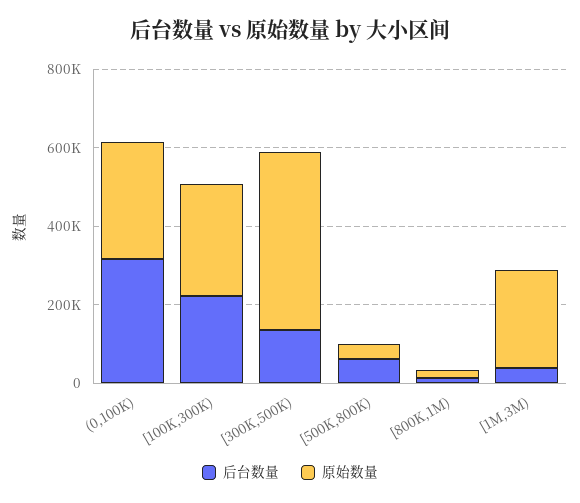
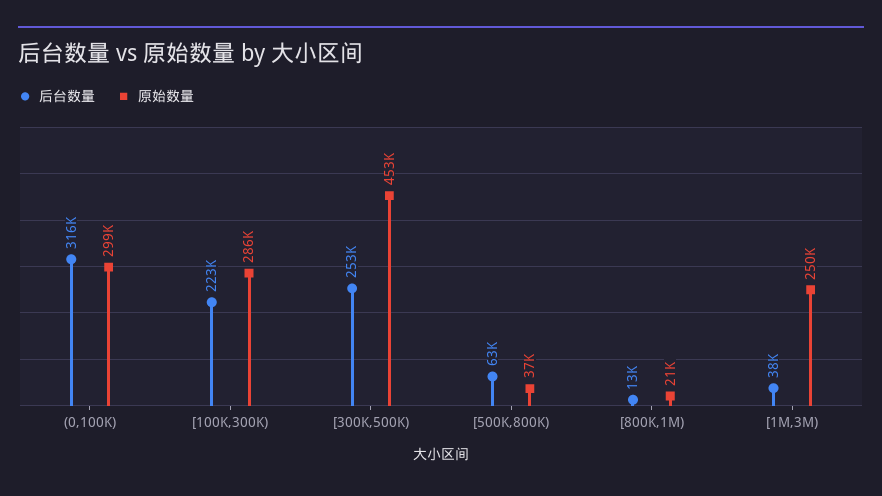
  {
    "后台数量": {
      "(0,100K)": 316000,
      "[100K,300K)": 223000,
-     "[300K,500K)": 150000,
+     "[300K,500K)": 253000,
      "[500K,800K)": 63000,
      "[800K,1M)": 13000,
      "[1M,3M)": 38000
    },
    "原始数量": {
      "(0,100K)": 299000,
      "[100K,300K)": 286000,
      "[300K,500K)": 453000,
      "[500K,800K)": 37000,
      "[800K,1M)": 21000,
      "[1M,3M)": 250000
    }
  }

